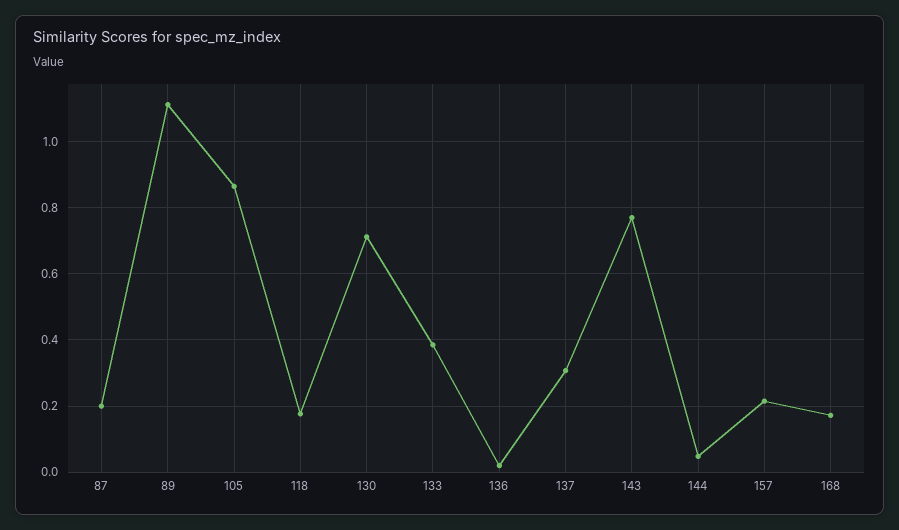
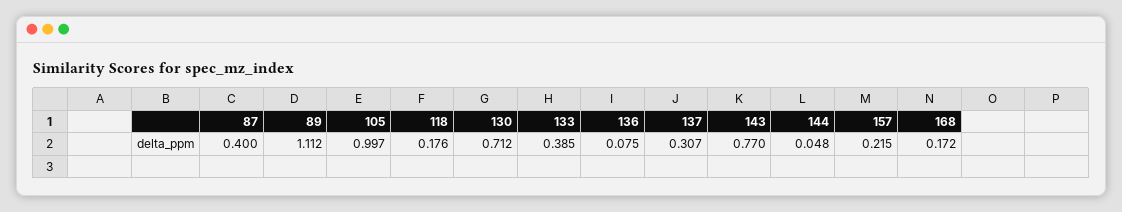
  {
-   "87": 0.2,
+   "87": 0.4,
    "89": 1.112,
-   "105": 0.86,
+   "105": 0.997,
    "118": 0.176,
    "130": 0.712,
    "133": 0.385,
-   "136": 0.02,
+   "136": 0.075,
    "137": 0.307,
    "143": 0.77,
    "144": 0.048,
    "157": 0.215,
    "168": 0.172
  }

